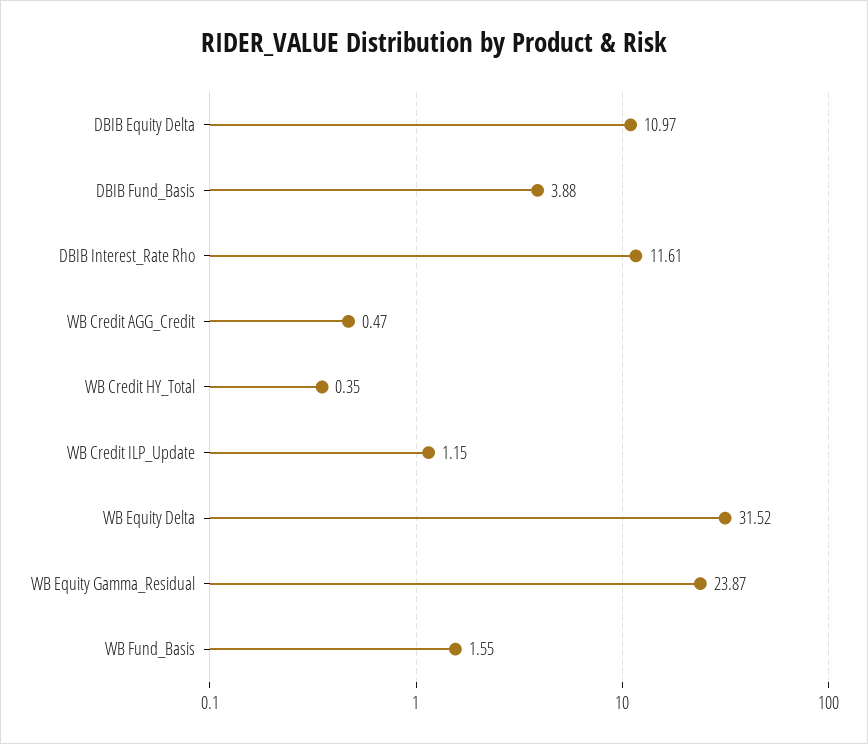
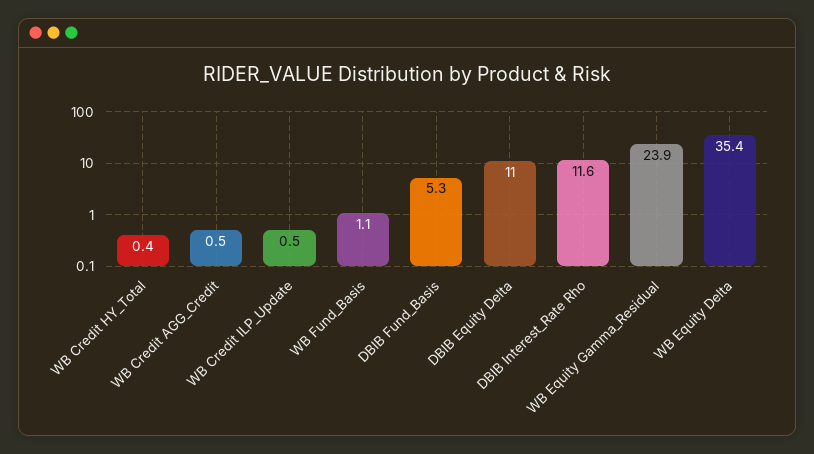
  {
    "DBIB Equity Delta": 10.97,
-   "DBIB Fund_Basis": 3.88,
+   "DBIB Fund_Basis": 5.3,
    "DBIB Interest_Rate Rho": 11.61,
    "WB Credit AGG_Credit": 0.47,
    "WB Credit HY_Total": 0.35,
-   "WB Credit ILP_Update": 1.15,
+   "WB Credit ILP_Update": 0.5,
-   "WB Equity Delta": 31.52,
+   "WB Equity Delta": 35.4,
    "WB Equity Gamma_Residual": 23.87,
-   "WB Fund_Basis": 1.55
+   "WB Fund_Basis": 1.1
  }

